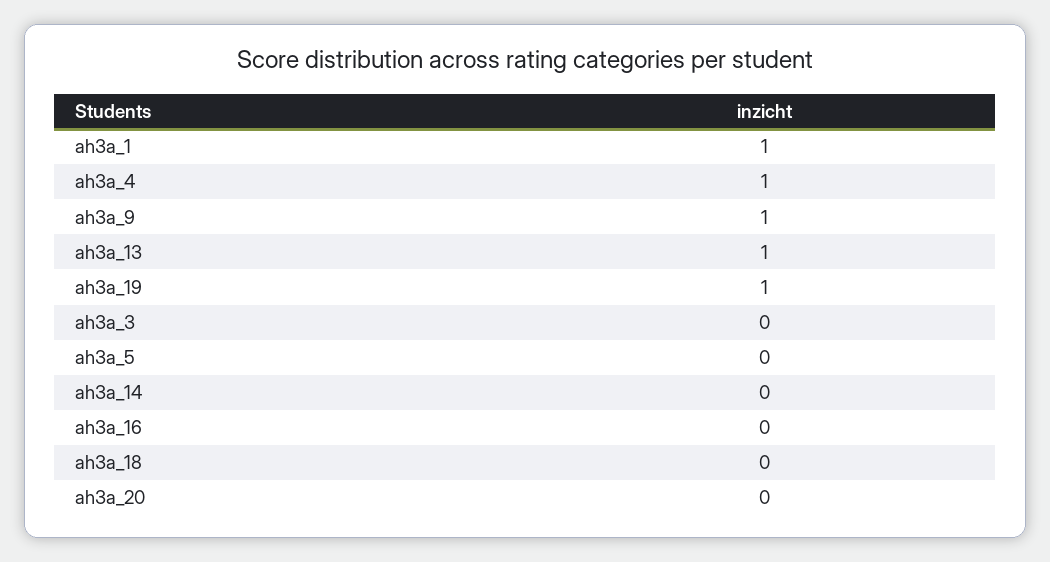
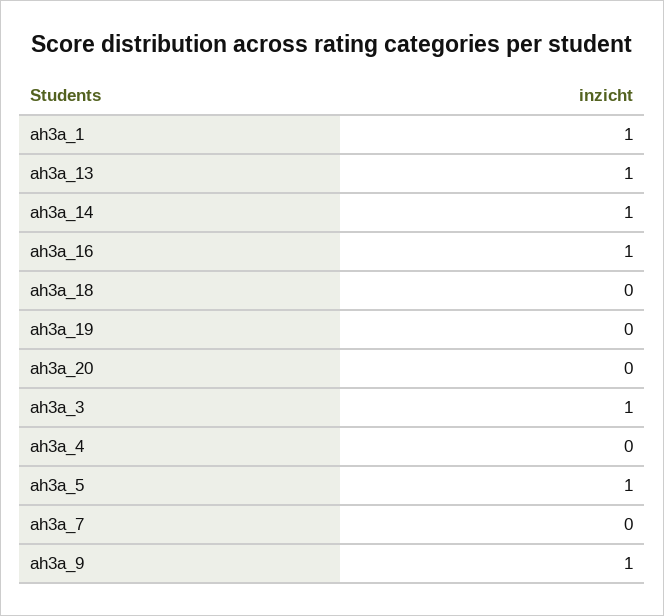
  {
    "ah3a_1": 1,
-   "ah3a_4": 1,
+   "ah3a_4": 0,
    "ah3a_9": 1,
    "ah3a_13": 1,
-   "ah3a_19": 1,
+   "ah3a_19": 0,
-   "ah3a_3": 0,
+   "ah3a_3": 1,
-   "ah3a_5": 0,
+   "ah3a_5": 1,
-   "ah3a_14": 0,
+   "ah3a_14": 1,
-   "ah3a_16": 0,
+   "ah3a_16": 1,
    "ah3a_18": 0,
-   "ah3a_20": 0
+   "ah3a_20": 0,
+   "ah3a_7": 0
  }

